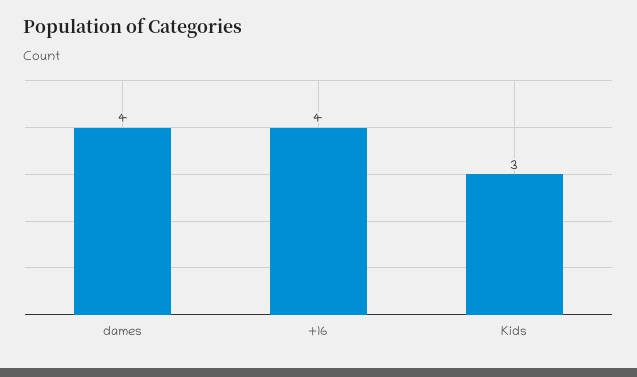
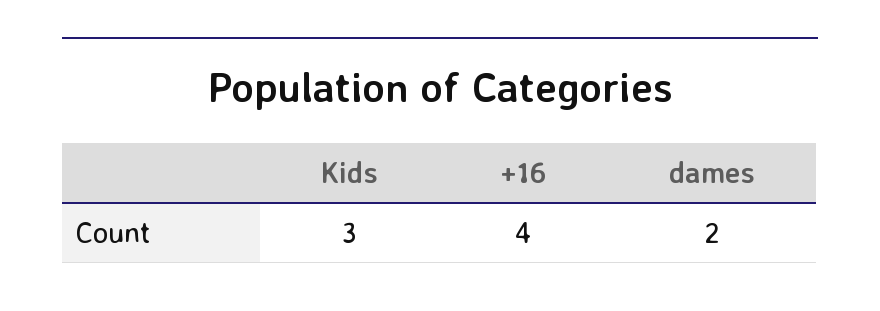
  {
-   "dames": 4,
+   "dames": 2,
    "+16": 4,
    "Kids": 3
  }

